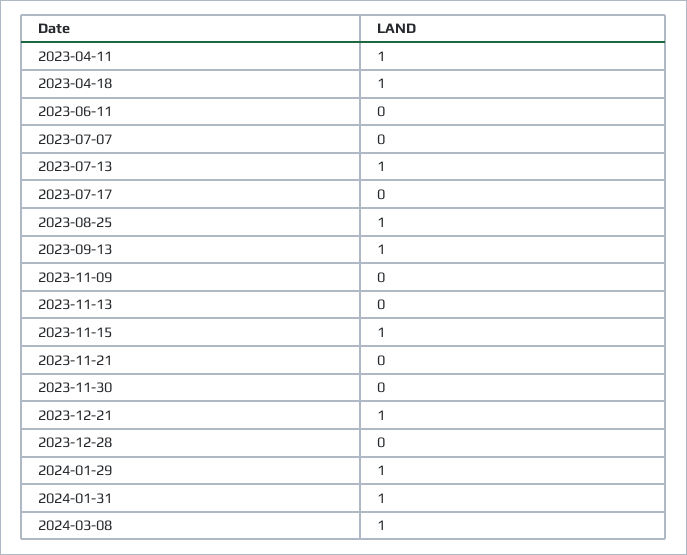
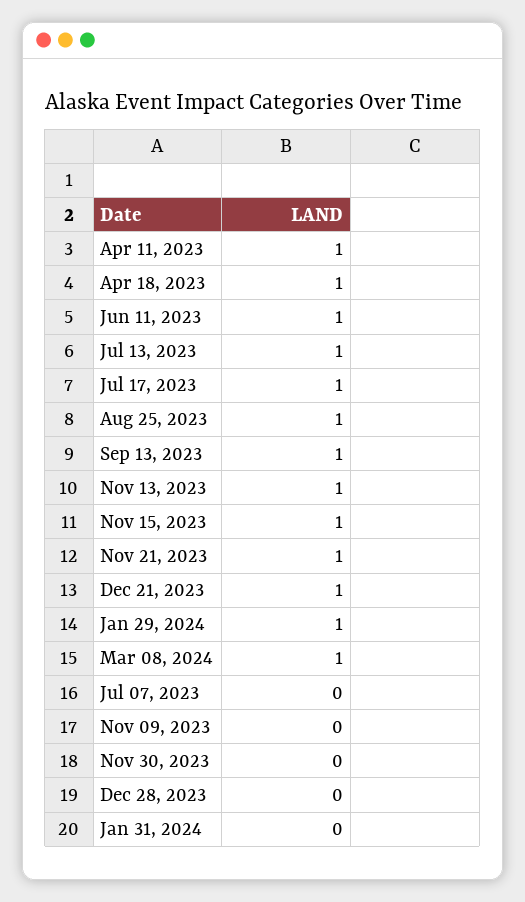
  {
    "2023-04-11": 1,
    "2023-04-18": 1,
-   "2023-06-11": 0,
+   "2023-06-11": 1,
    "2023-07-07": 0,
    "2023-07-13": 1,
-   "2023-07-17": 0,
+   "2023-07-17": 1,
    "2023-08-25": 1,
    "2023-09-13": 1,
    "2023-11-09": 0,
-   "2023-11-13": 0,
+   "2023-11-13": 1,
    "2023-11-15": 1,
-   "2023-11-21": 0,
+   "2023-11-21": 1,
    "2023-11-30": 0,
    "2023-12-21": 1,
    "2023-12-28": 0,
    "2024-01-29": 1,
-   "2024-01-31": 1,
+   "2024-01-31": 0,
    "2024-03-08": 1
  }

